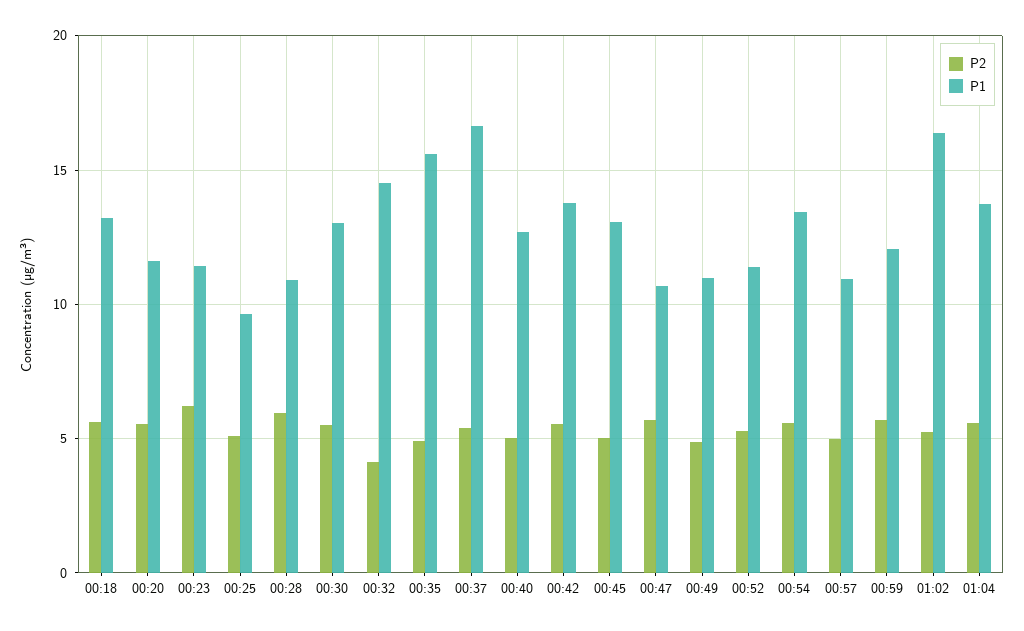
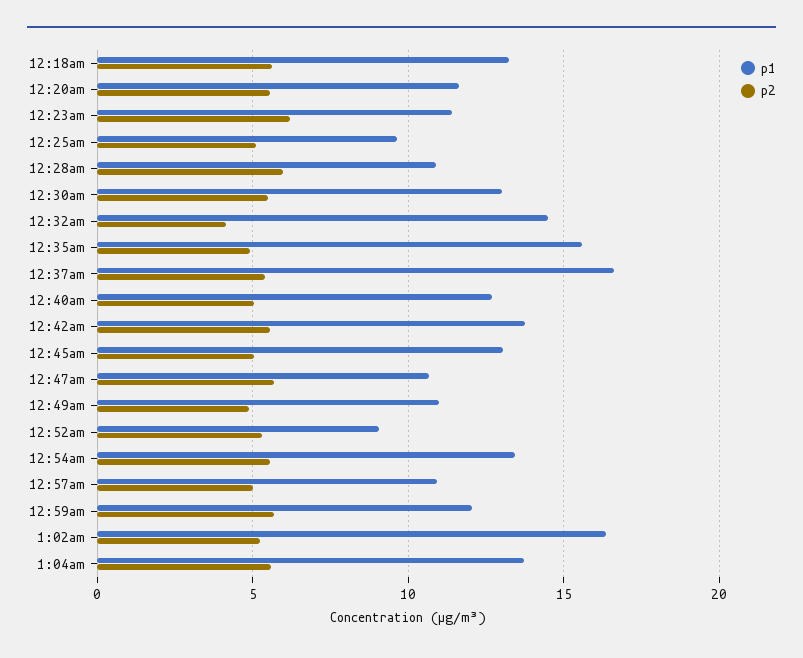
  {
    "P2": {
      "00:18": 5.5,
      "00:20": 5.5,
      "00:23": 6,
      "00:25": 5,
      "00:28": 6,
      "00:30": 5.5,
      "00:32": 4,
      "00:35": 5,
      "00:37": 5.5,
      "00:40": 5,
      "00:42": 5.5,
      "00:45": 5,
      "00:47": 5.5,
      "00:49": 5,
      "00:52": 5.5,
      "00:54": 5.5,
      "00:57": 5,
      "00:59": 5.5,
      "01:02": 5.5,
      "01:04": 5.5
    },
    "P1": {
      "00:18": 13,
      "00:20": 11.5,
      "00:23": 11.5,
      "00:25": 9.5,
      "00:28": 11,
      "00:30": 13,
      "00:32": 14.5,
      "00:35": 15.5,
      "00:37": 16.5,
      "00:40": 12.5,
      "00:42": 14,
      "00:45": 13,
      "00:47": 10.5,
      "00:49": 11,
-     "00:52": 11.5,
+     "00:52": 9,
      "00:54": 13.5,
      "00:57": 11,
      "00:59": 12,
      "01:02": 16.5,
      "01:04": 13.5
    }
  }

